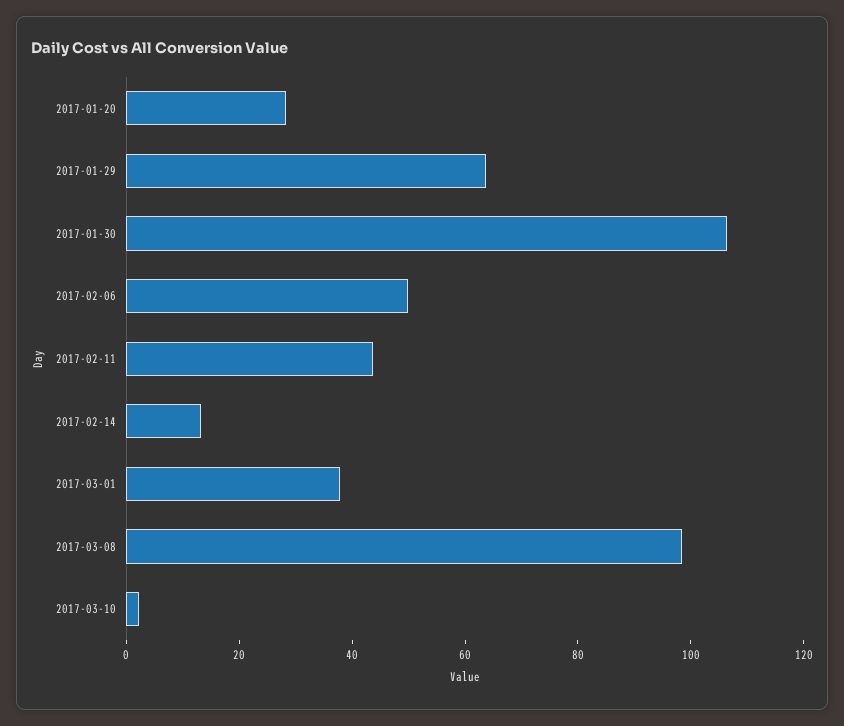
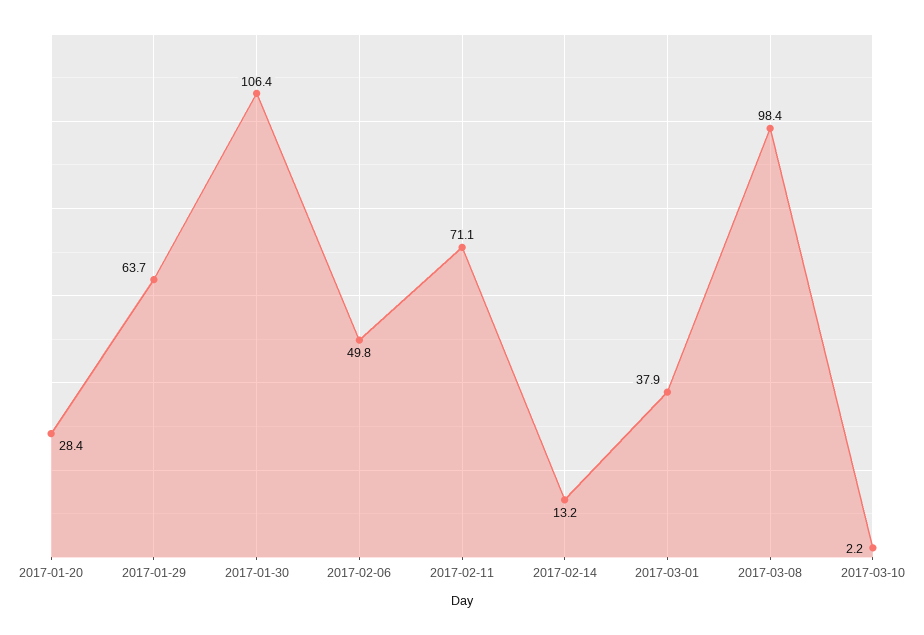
  {
    "2017-01-20": 28.4,
    "2017-01-29": 63.7,
    "2017-01-30": 106.4,
    "2017-02-06": 49.8,
-   "2017-02-11": 45,
+   "2017-02-11": 71.1,
    "2017-02-14": 13.2,
    "2017-03-01": 37.9,
    "2017-03-08": 98.4,
    "2017-03-10": 2.2
  }

